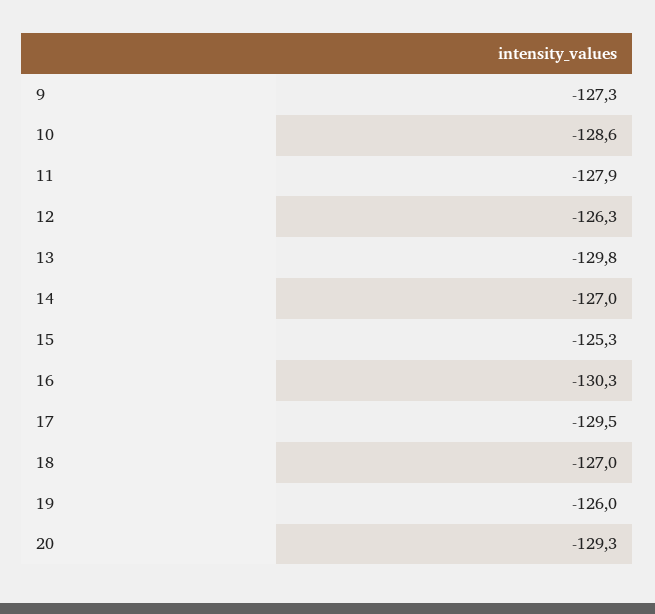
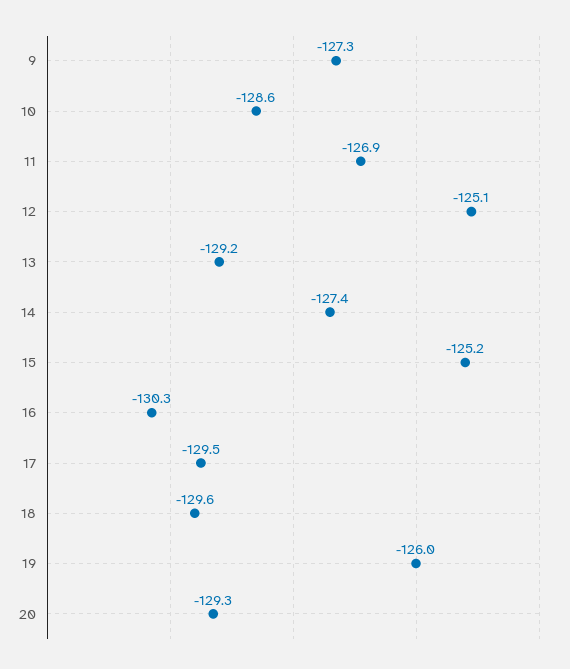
  {
    "9": -127.3,
    "10": -128.6,
-   "11": -127.9,
+   "11": -126.9,
-   "12": -126.3,
+   "12": -125.1,
-   "13": -129.8,
+   "13": -129.2,
-   "14": -127,
+   "14": -127.4,
-   "15": -125.3,
+   "15": -125.2,
    "16": -130.3,
    "17": -129.5,
-   "18": -127,
+   "18": -129.6,
    "19": -126,
    "20": -129.3
  }

